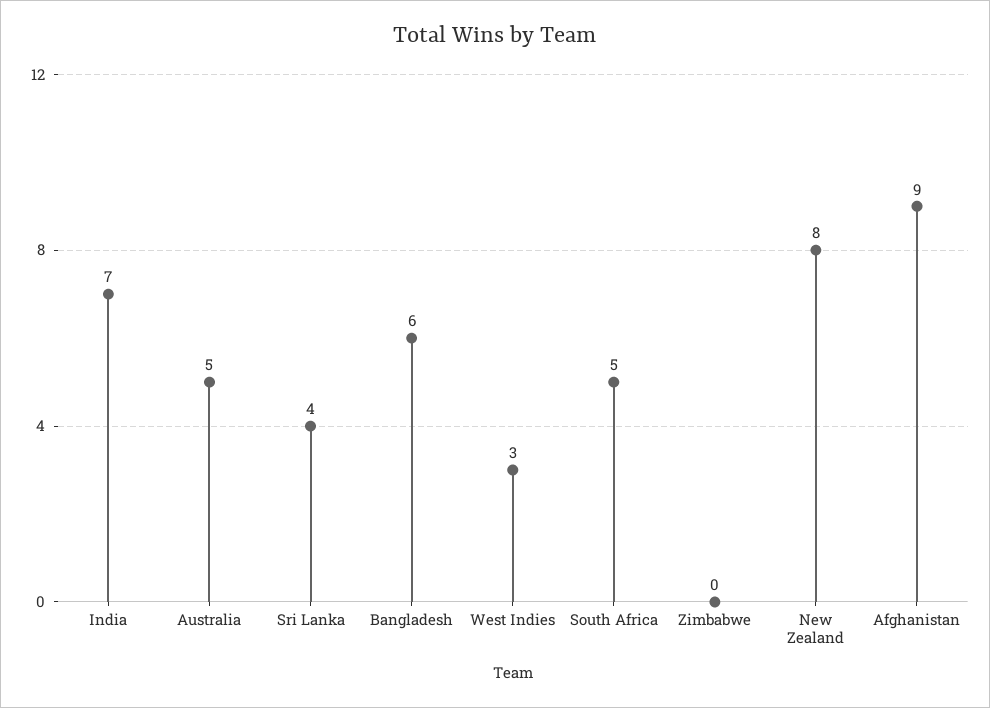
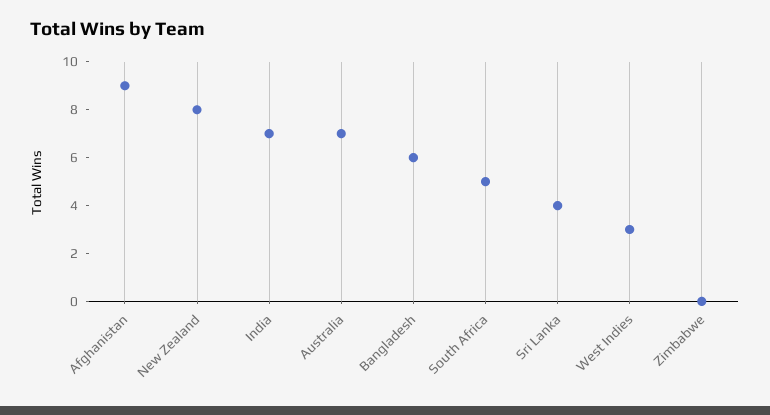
  {
    "India": 7,
-   "Australia": 5,
+   "Australia": 7,
    "Sri Lanka": 4,
    "Bangladesh": 6,
    "West Indies": 3,
    "South Africa": 5,
    "Zimbabwe": 0,
    "New Zealand": 8,
    "Afghanistan": 9
  }

